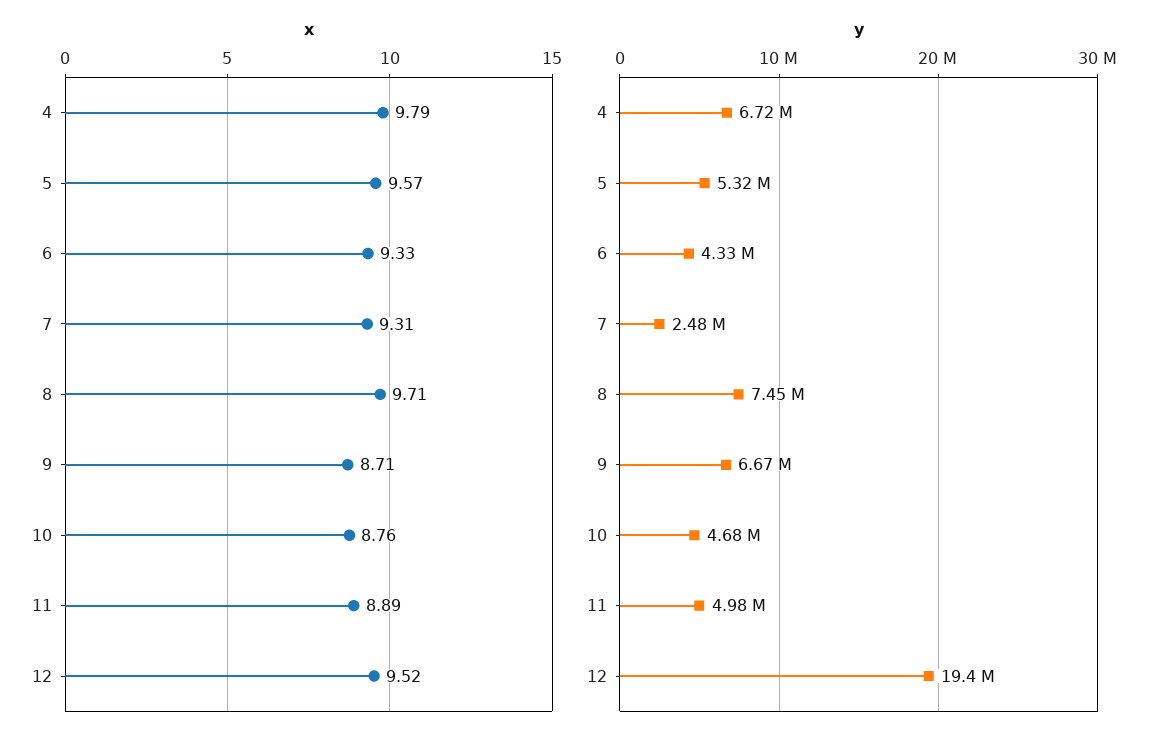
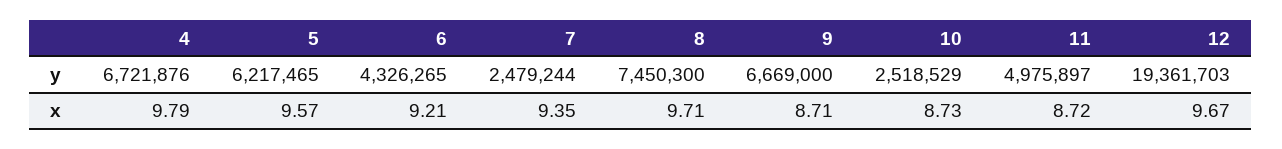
  {
    "x": {
      "4": 9.79,
      "5": 9.57,
-     "6": 9.33,
+     "6": 9.21,
-     "7": 9.31,
+     "7": 9.35,
      "8": 9.71,
      "9": 8.71,
-     "10": 8.76,
+     "10": 8.73,
-     "11": 8.89,
+     "11": 8.72,
-     "12": 9.52
+     "12": 9.67
    },
    "y": {
      "4": 6721876,
-     "5": 5320000,
+     "5": 6217465,
      "6": 4326265,
      "7": 2479244,
      "8": 7450300,
      "9": 6669000,
-     "10": 4680000,
+     "10": 2518529,
      "11": 4975897,
      "12": 19361703
    }
  }

